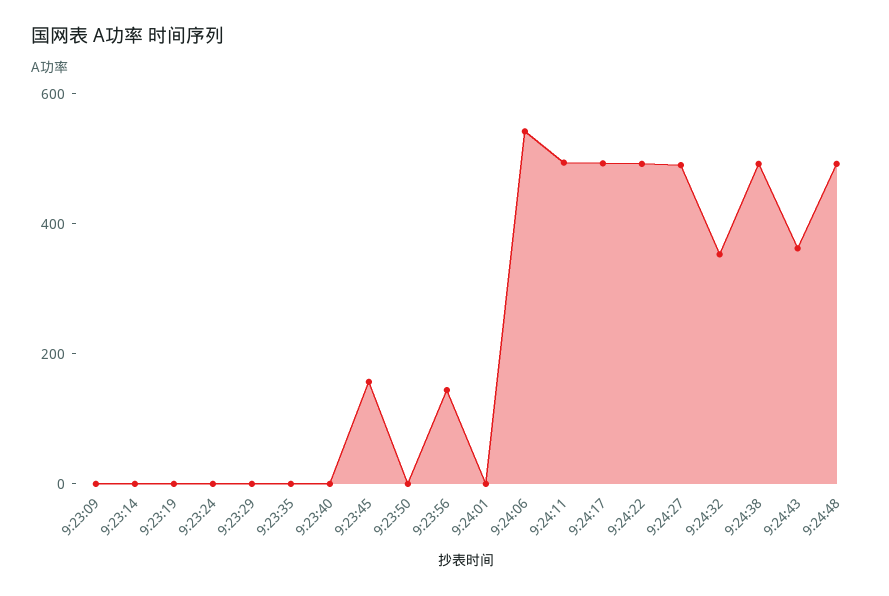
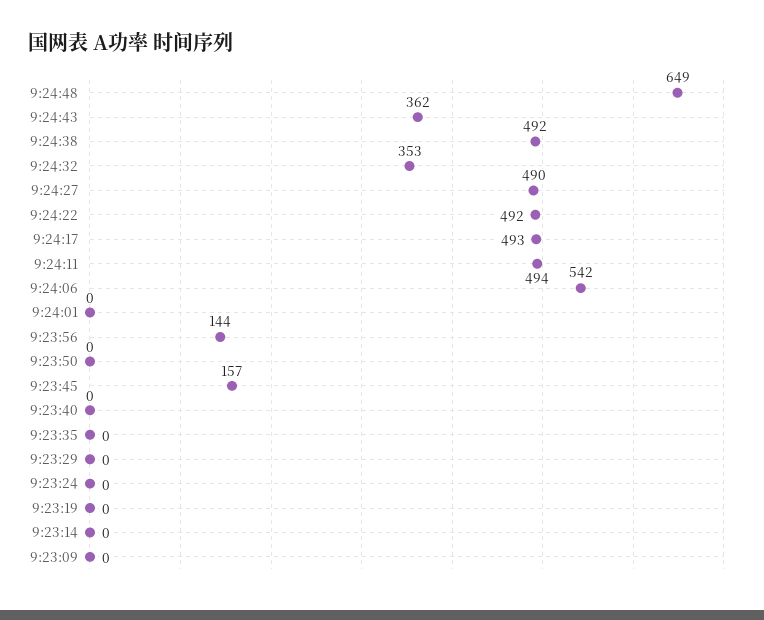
  {
    "9:23:09": 0,
    "9:23:14": 0,
    "9:23:19": 0,
    "9:23:24": 0,
    "9:23:29": 0,
    "9:23:35": 0,
    "9:23:40": 0,
    "9:23:45": 157,
    "9:23:50": 0,
    "9:23:56": 144,
    "9:24:01": 0,
    "9:24:06": 542,
    "9:24:11": 494,
    "9:24:17": 493,
    "9:24:22": 492,
    "9:24:27": 490,
    "9:24:32": 353,
    "9:24:38": 492,
    "9:24:43": 362,
-   "9:24:48": 500
+   "9:24:48": 649
  }

